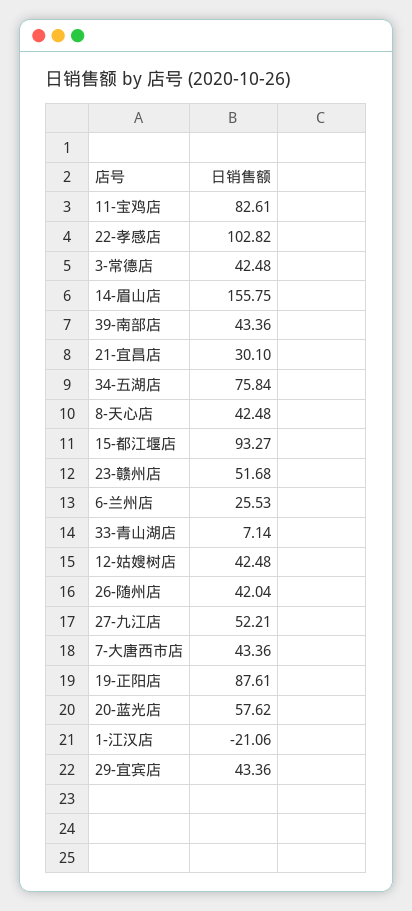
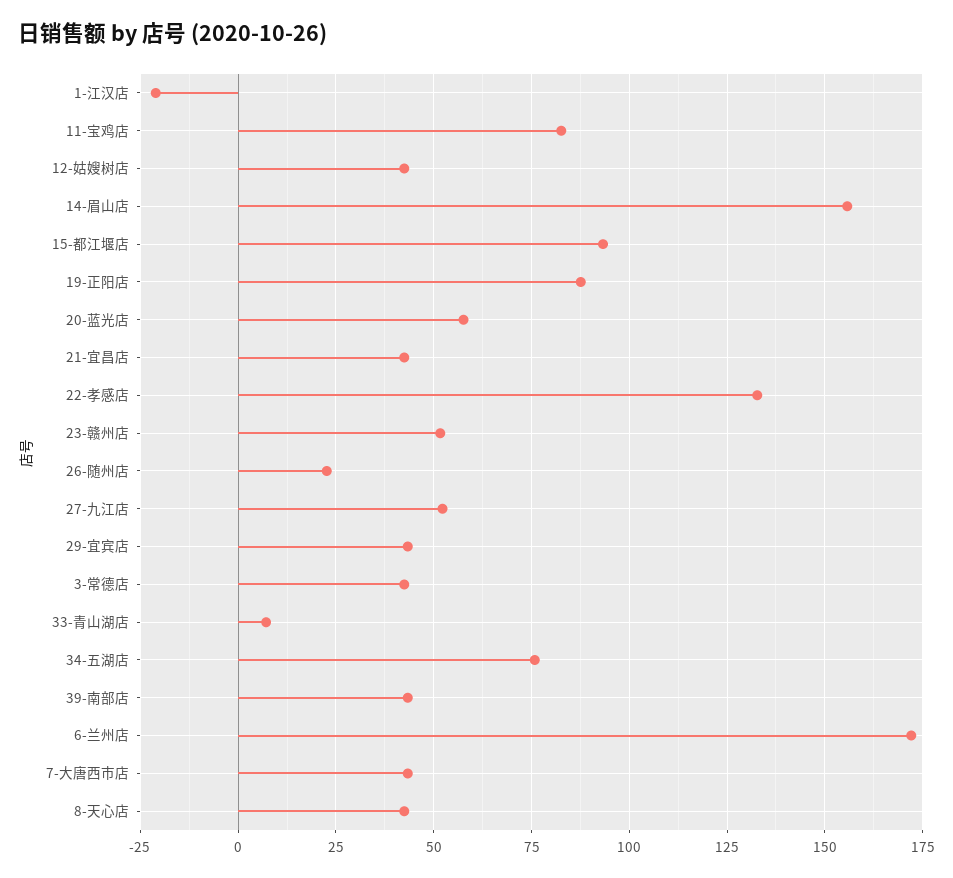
  {
    "11-宝鸡店": 82.61,
-   "22-孝感店": 102.82,
+   "22-孝感店": 132.5,
    "3-常德店": 42.48,
    "14-眉山店": 155.75,
    "39-南部店": 43.36,
-   "21-宜昌店": 30.1,
+   "21-宜昌店": 42.5,
    "34-五湖店": 75.84,
    "8-天心店": 42.48,
    "15-都江堰店": 93.27,
    "23-赣州店": 51.68,
-   "6-兰州店": 25.53,
+   "6-兰州店": 172.5,
    "33-青山湖店": 7.14,
    "12-姑嫂树店": 42.48,
-   "26-随州店": 42.04,
+   "26-随州店": 22.5,
    "27-九江店": 52.21,
    "7-大唐西市店": 43.36,
    "19-正阳店": 87.61,
    "20-蓝光店": 57.62,
    "1-江汉店": -21.06,
    "29-宜宾店": 43.36
  }

